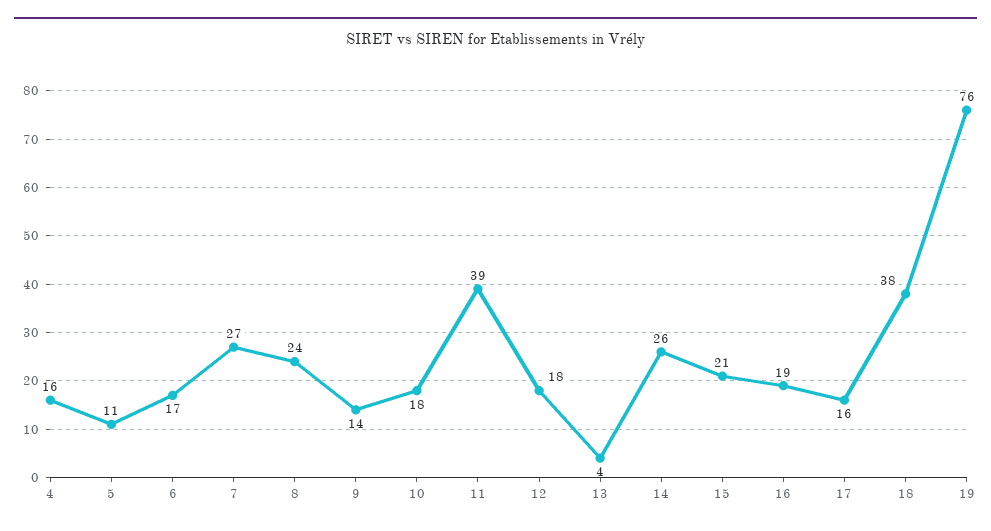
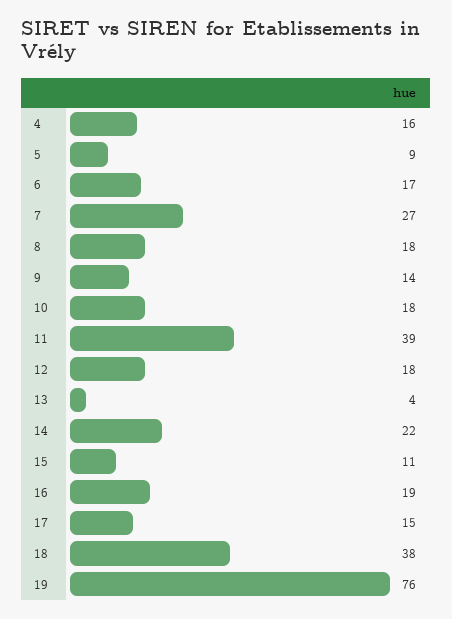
  {
    "4": 16,
-   "5": 11,
+   "5": 9,
    "6": 17,
    "7": 27,
-   "8": 24,
+   "8": 18,
    "9": 14,
    "10": 18,
    "11": 39,
    "12": 18,
    "13": 4,
-   "14": 26,
+   "14": 22,
-   "15": 21,
+   "15": 11,
    "16": 19,
-   "17": 16,
+   "17": 15,
    "18": 38,
    "19": 76
  }

